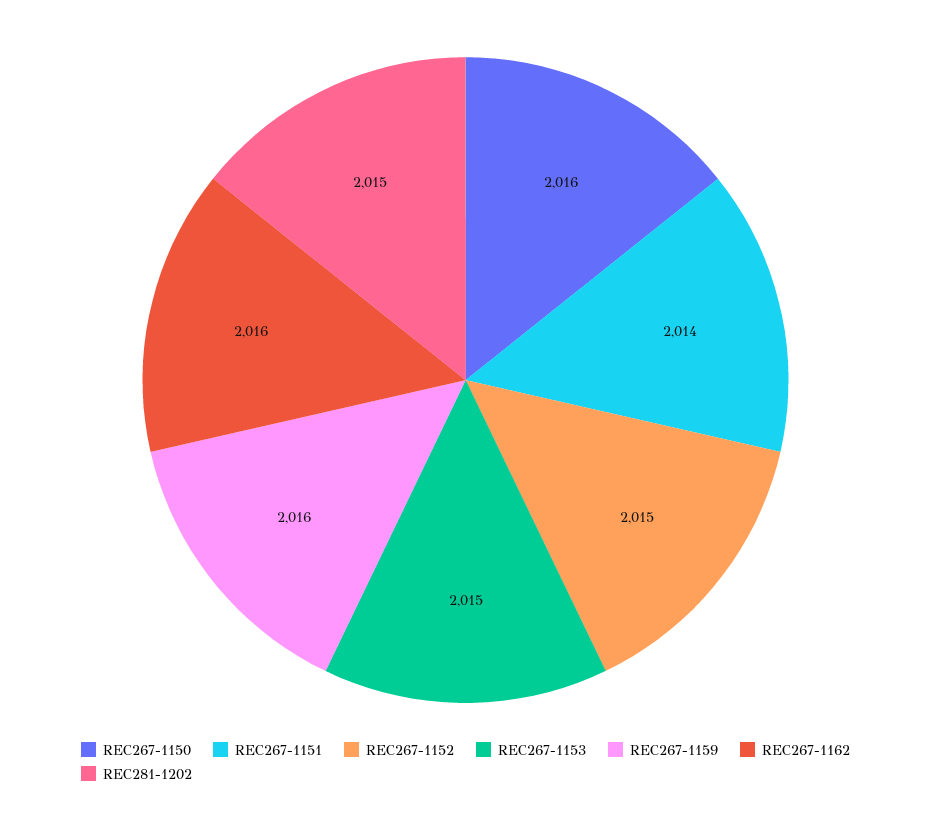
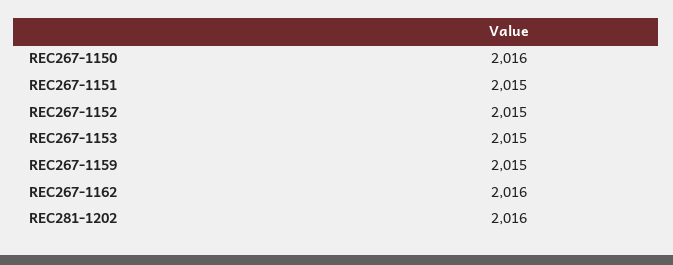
  {
    "REC267-1150": 2016,
-   "REC267-1151": 2014,
+   "REC267-1151": 2015,
    "REC267-1152": 2015,
    "REC267-1153": 2015,
-   "REC267-1159": 2016,
+   "REC267-1159": 2015,
    "REC267-1162": 2016,
-   "REC281-1202": 2015
+   "REC281-1202": 2016
  }

